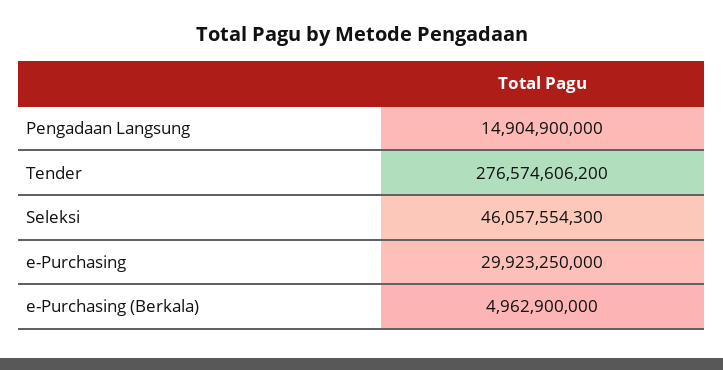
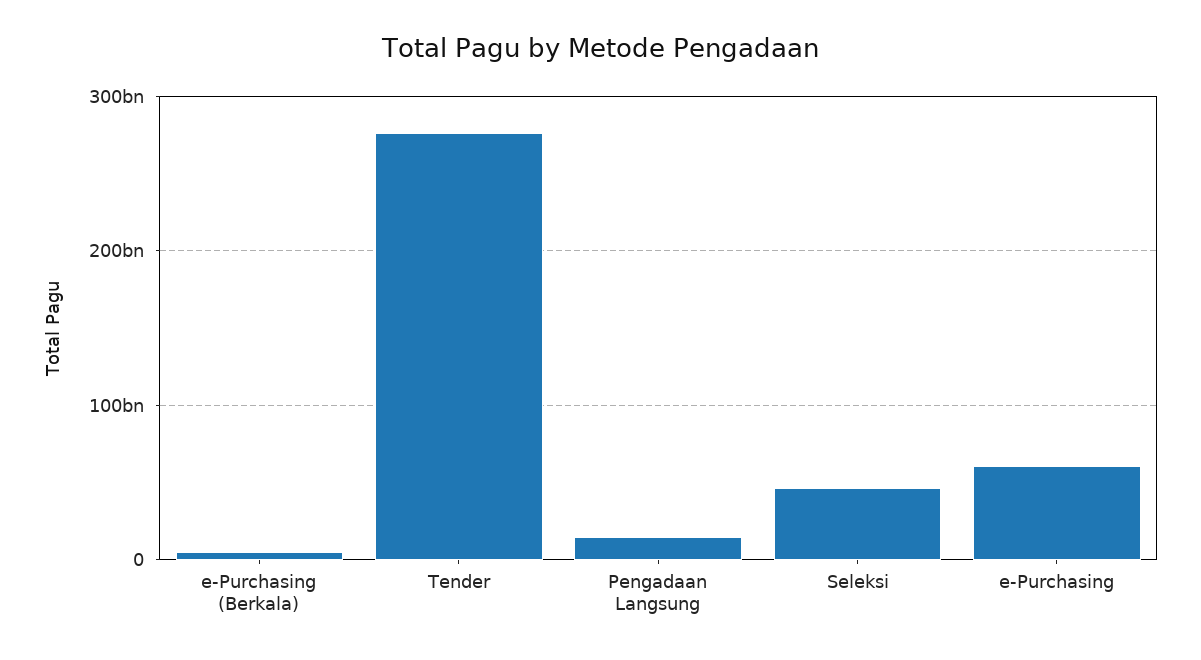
  {
    "Pengadaan Langsung": 14904900000,
    "Tender": 276574606200,
    "Seleksi": 46057554300,
-   "e-Purchasing": 29923250000,
+   "e-Purchasing": 60000000000,
    "e-Purchasing (Berkala)": 4962900000
  }

